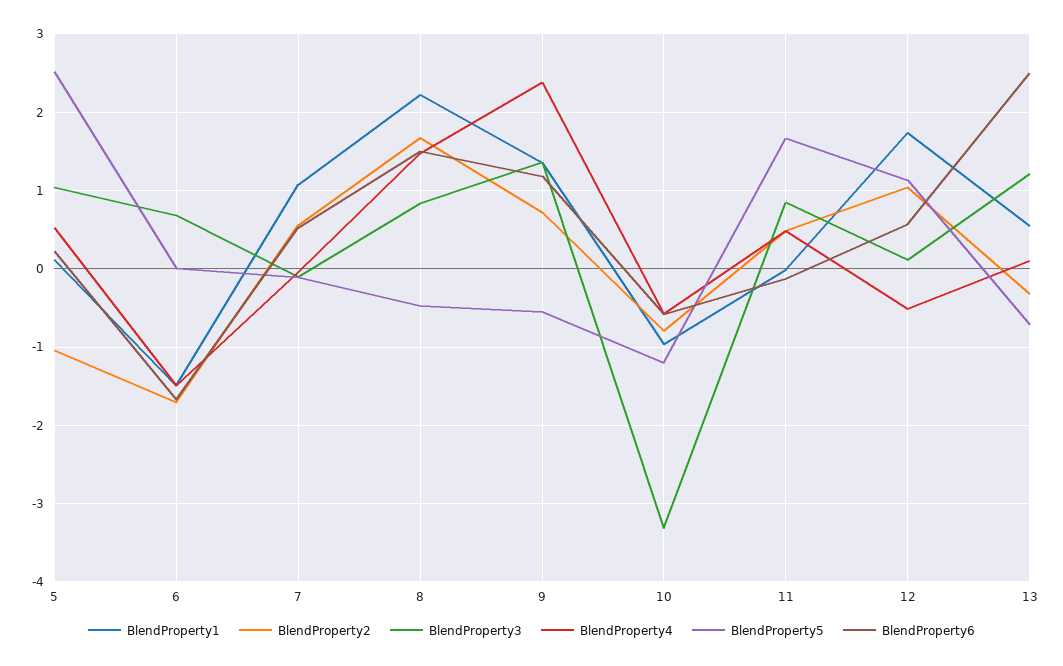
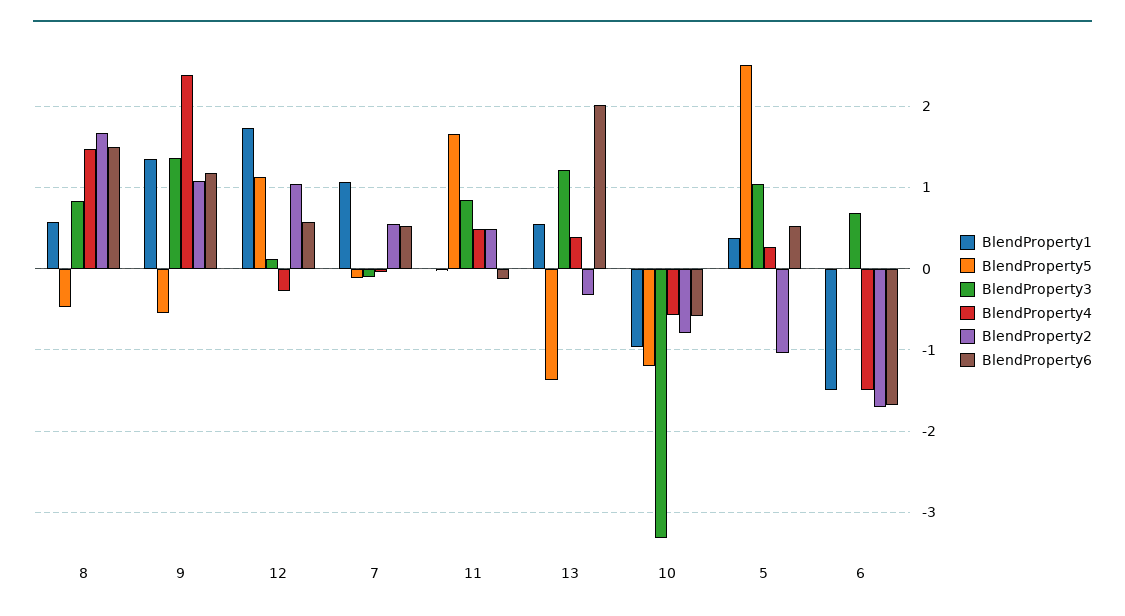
  {
    "BlendProperty1": {
-     "5": 0.1,
+     "5": 0.4,
      "6": -1.5,
      "7": 1.1,
-     "8": 2.2,
+     "8": 0.6,
      "9": 1.4,
      "10": -1,
      "11": 0,
      "12": 1.7,
      "13": 0.5
    },
    "BlendProperty2": {
      "5": -1,
      "6": -1.7,
      "7": 0.6,
      "8": 1.7,
-     "9": 0.7,
+     "9": 1.1,
      "10": -0.8,
      "11": 0.5,
      "12": 1,
      "13": -0.3
    },
    "BlendProperty3": {
      "5": 1,
      "6": 0.7,
      "7": -0.1,
      "8": 0.8,
      "9": 1.4,
      "10": -3.3,
      "11": 0.8,
      "12": 0.1,
      "13": 1.2
    },
    "BlendProperty4": {
-     "5": 0.5,
+     "5": 0.3,
      "6": -1.5,
      "7": 0,
      "8": 1.5,
      "9": 2.4,
      "10": -0.6,
      "11": 0.5,
-     "12": -0.5,
+     "12": -0.3,
-     "13": 0.1
+     "13": 0.4
    },
    "BlendProperty5": {
      "5": 2.5,
      "6": 0,
      "7": -0.1,
      "8": -0.5,
      "9": -0.6,
      "10": -1.2,
      "11": 1.7,
      "12": 1.1,
-     "13": -0.7
+     "13": -1.4
    },
    "BlendProperty6": {
-     "5": 0.2,
+     "5": 0.5,
      "6": -1.7,
      "7": 0.5,
      "8": 1.5,
      "9": 1.2,
      "10": -0.6,
      "11": -0.1,
      "12": 0.6,
-     "13": 2.5
+     "13": 2
    }
  }

